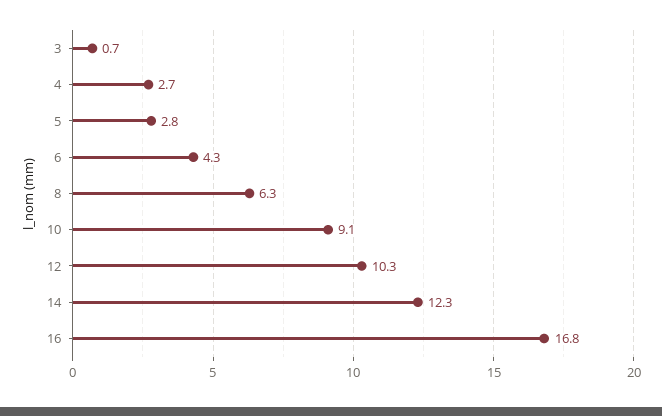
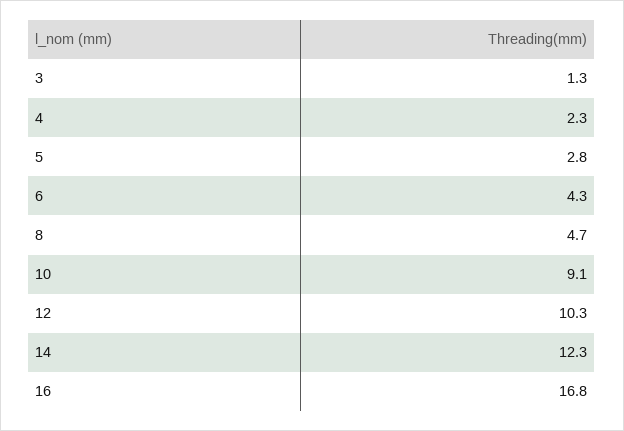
  {
-   "3": 0.7,
+   "3": 1.3,
-   "4": 2.7,
+   "4": 2.3,
    "5": 2.8,
    "6": 4.3,
-   "8": 6.3,
+   "8": 4.7,
    "10": 9.1,
    "12": 10.3,
    "14": 12.3,
    "16": 16.8
  }

